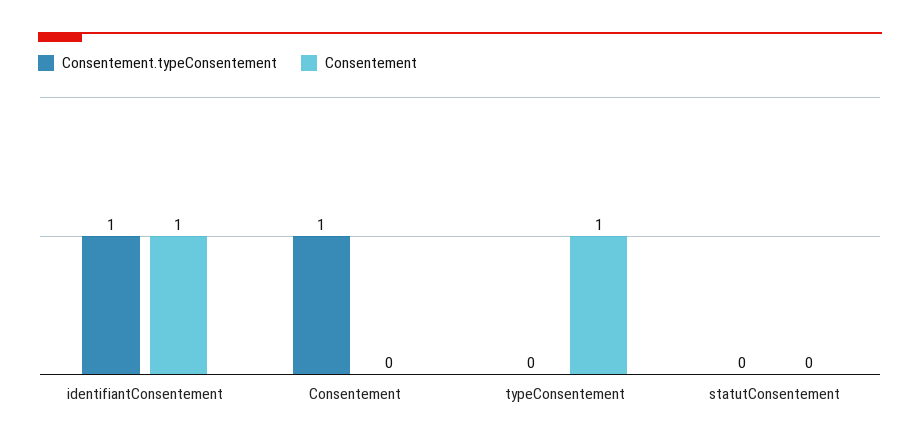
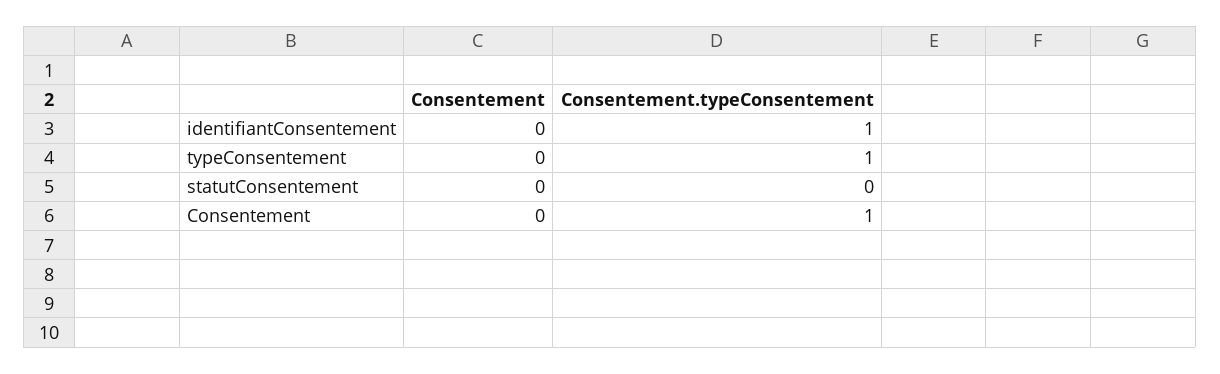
  {
    "Consentement.typeConsentement": {
      "identifiantConsentement": 1,
      "Consentement": 1,
-     "typeConsentement": 0,
+     "typeConsentement": 1,
      "statutConsentement": 0
    },
    "Consentement": {
-     "identifiantConsentement": 1,
+     "identifiantConsentement": 0,
      "Consentement": 0,
-     "typeConsentement": 1,
+     "typeConsentement": 0,
      "statutConsentement": 0
    }
  }

